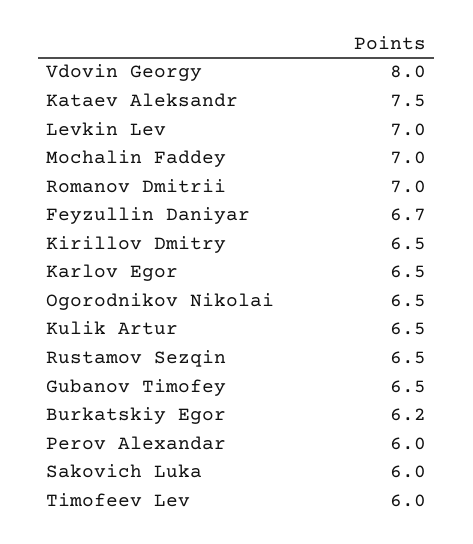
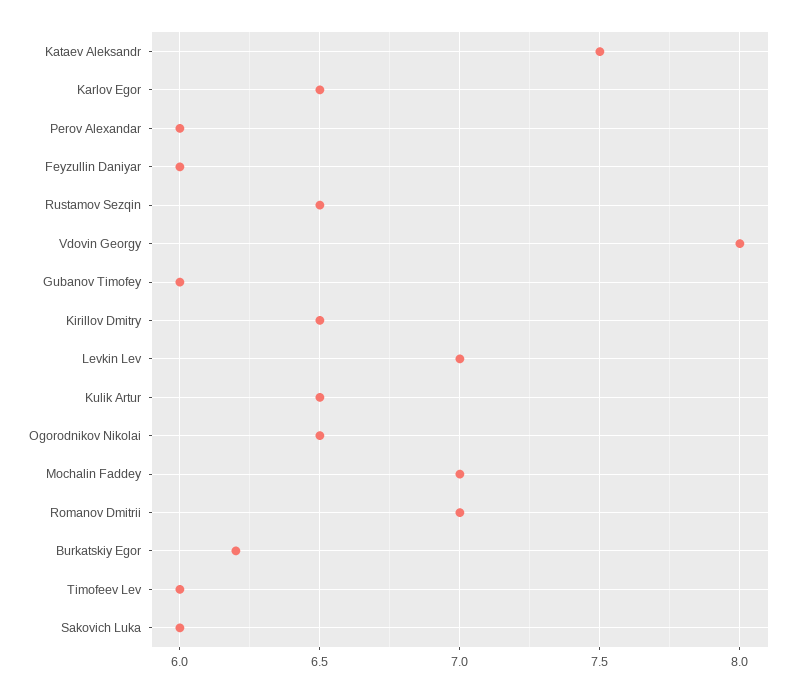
  {
    "Vdovin Georgy": 8,
    "Kataev Aleksandr": 7.5,
    "Levkin Lev": 7,
    "Mochalin Faddey": 7,
    "Romanov Dmitrii": 7,
-   "Feyzullin Daniyar": 6.7,
+   "Feyzullin Daniyar": 6,
    "Kirillov Dmitry": 6.5,
    "Karlov Egor": 6.5,
    "Ogorodnikov Nikolai": 6.5,
    "Kulik Artur": 6.5,
    "Rustamov Sezqin": 6.5,
-   "Gubanov Timofey": 6.5,
+   "Gubanov Timofey": 6,
    "Burkatskiy Egor": 6.2,
    "Perov Alexandar": 6,
    "Sakovich Luka": 6,
    "Timofeev Lev": 6
  }

